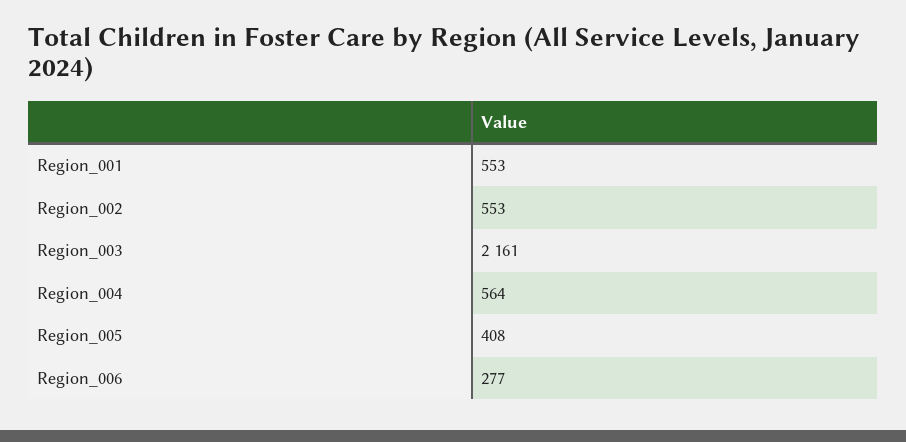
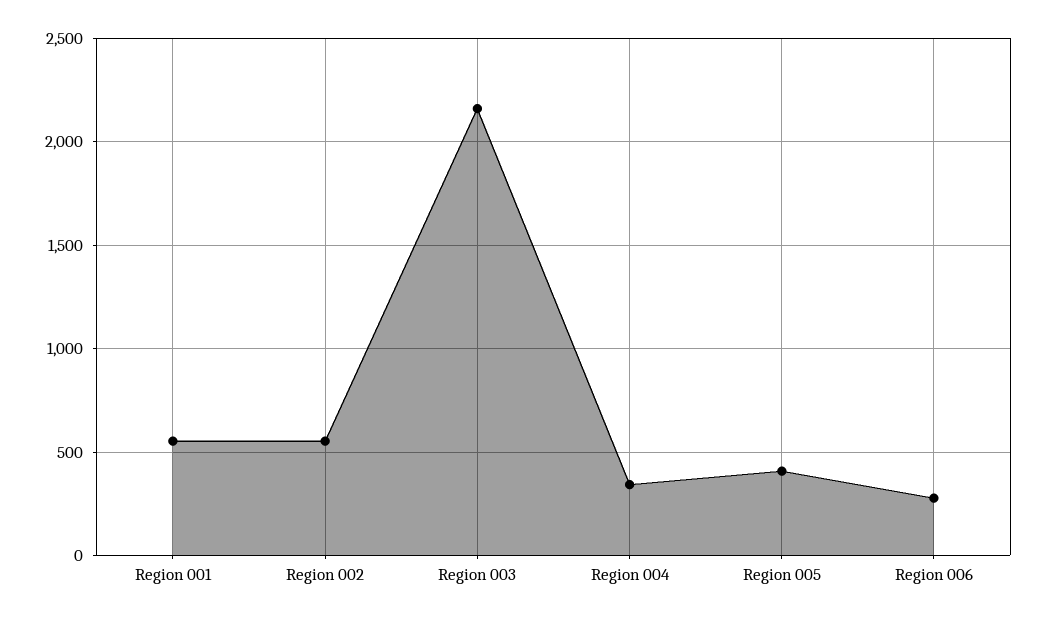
  {
    "Region_001": 553,
    "Region_002": 553,
    "Region_003": 2161,
-   "Region_004": 564,
+   "Region_004": 350,
    "Region_005": 408,
    "Region_006": 277
  }

